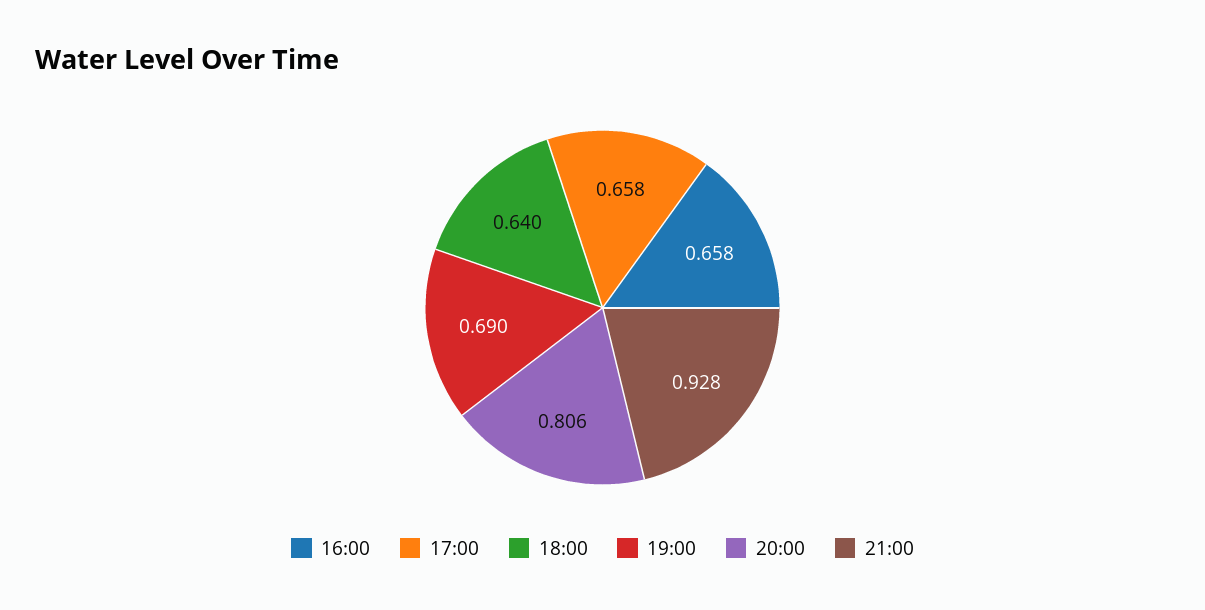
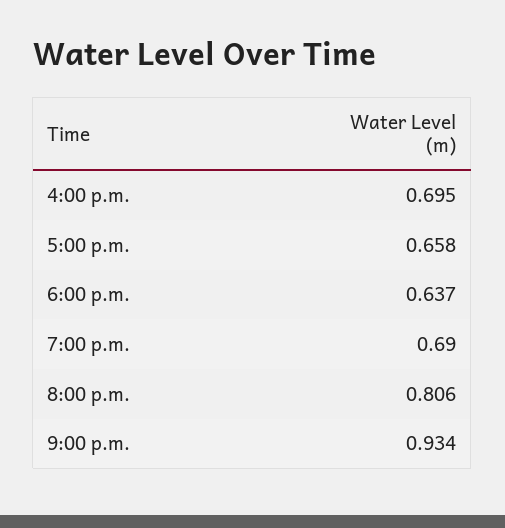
  {
-   "16:00": 0.658,
+   "16:00": 0.695,
    "17:00": 0.658,
-   "18:00": 0.64,
+   "18:00": 0.637,
    "19:00": 0.69,
    "20:00": 0.806,
-   "21:00": 0.928
+   "21:00": 0.934
  }

